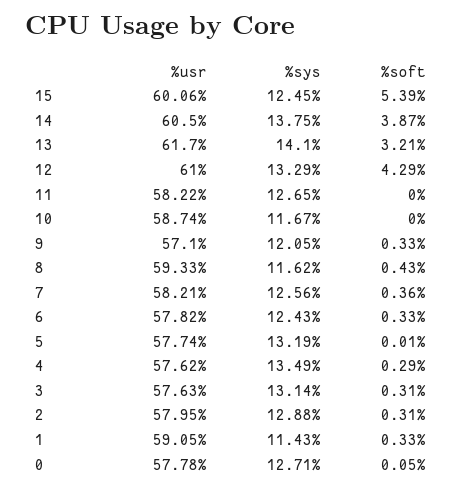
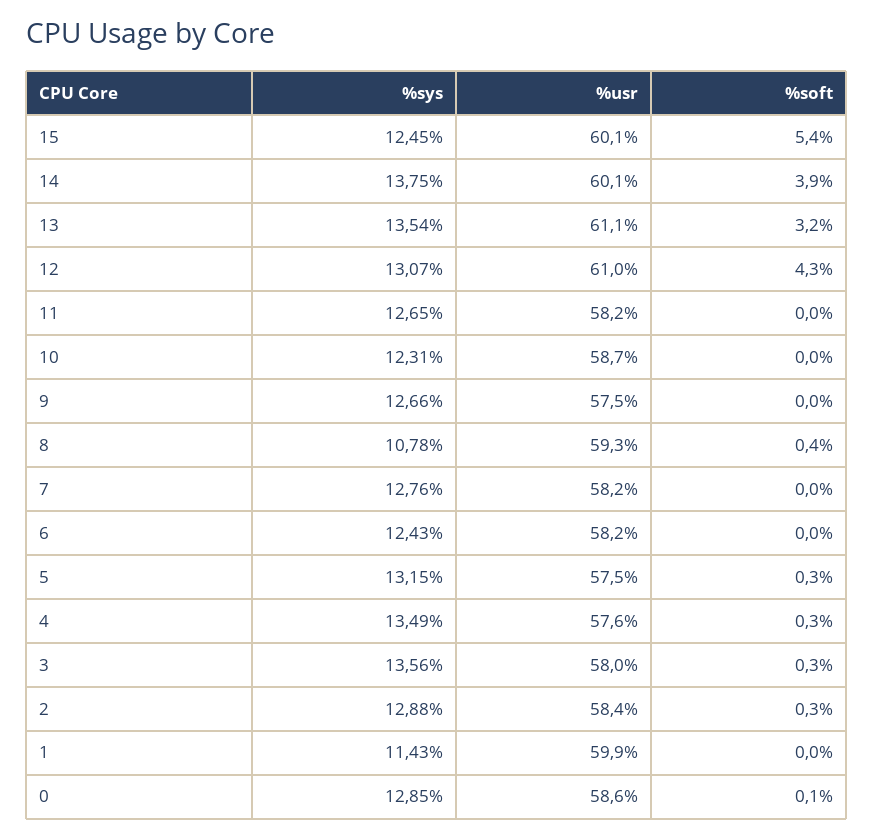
  {
    "%usr": {
      "15": 60.06,
-     "14": 60.5,
+     "14": 60.1,
-     "13": 61.7,
+     "13": 61.1,
      "12": 61,
      "11": 58.22,
      "10": 58.74,
-     "9": 57.1,
+     "9": 57.5,
      "8": 59.33,
      "7": 58.21,
-     "6": 57.82,
+     "6": 58.2,
-     "5": 57.74,
+     "5": 57.5,
      "4": 57.62,
-     "3": 57.63,
+     "3": 58,
-     "2": 57.95,
+     "2": 58.4,
-     "1": 59.05,
+     "1": 59.9,
-     "0": 57.78
+     "0": 58.6
    },
    "%sys": {
      "15": 12.45,
      "14": 13.75,
-     "13": 14.1,
+     "13": 13.54,
-     "12": 13.29,
+     "12": 13.07,
      "11": 12.65,
-     "10": 11.67,
+     "10": 12.31,
-     "9": 12.05,
+     "9": 12.66,
-     "8": 11.62,
+     "8": 10.78,
-     "7": 12.56,
+     "7": 12.76,
      "6": 12.43,
-     "5": 13.19,
+     "5": 13.15,
      "4": 13.49,
-     "3": 13.14,
+     "3": 13.56,
      "2": 12.88,
      "1": 11.43,
-     "0": 12.71
+     "0": 12.85
    },
    "%soft": {
      "15": 5.39,
      "14": 3.87,
      "13": 3.21,
      "12": 4.29,
      "11": 0,
      "10": 0,
-     "9": 0.33,
+     "9": 0,
      "8": 0.43,
-     "7": 0.36,
+     "7": 0,
-     "6": 0.33,
+     "6": 0,
-     "5": 0.01,
+     "5": 0.3,
      "4": 0.29,
      "3": 0.31,
      "2": 0.31,
-     "1": 0.33,
+     "1": 0,
      "0": 0.05
    }
  }

